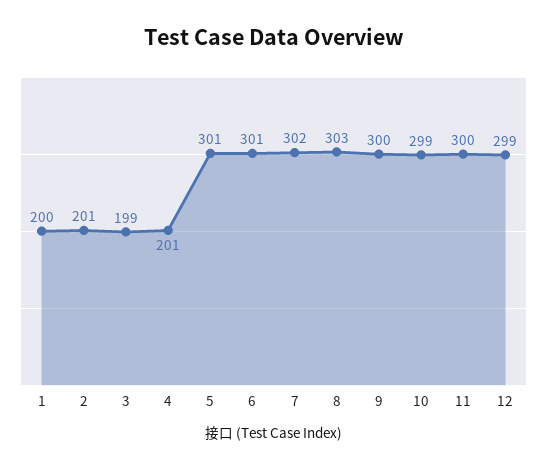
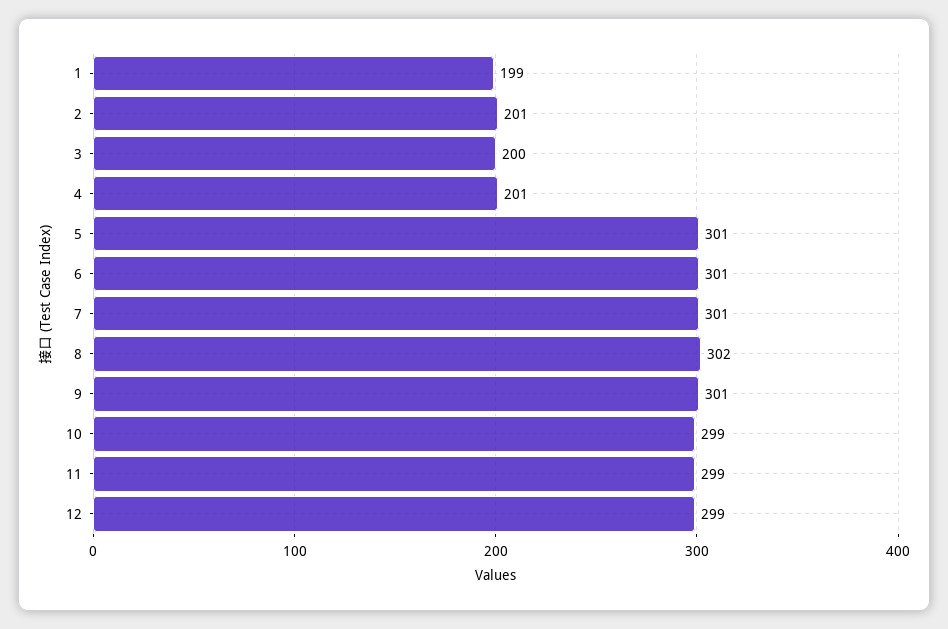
  {
-   "1": 200,
+   "1": 199,
    "2": 201,
-   "3": 199,
+   "3": 200,
    "4": 201,
    "5": 301,
    "6": 301,
-   "7": 302,
+   "7": 301,
-   "8": 303,
+   "8": 302,
-   "9": 300,
+   "9": 301,
    "10": 299,
-   "11": 300,
+   "11": 299,
    "12": 299
  }

